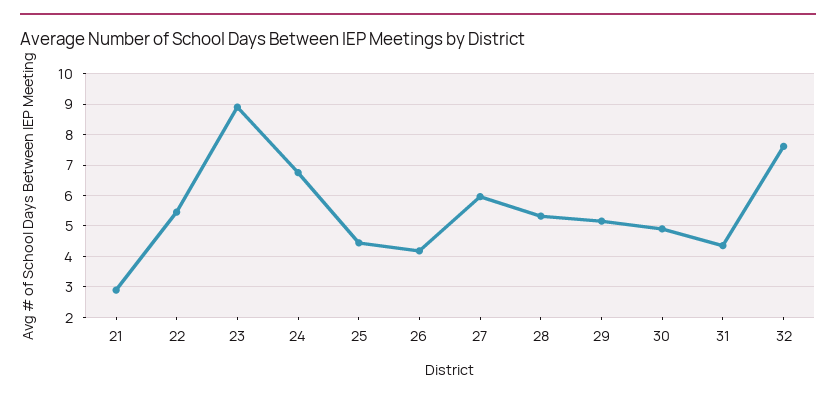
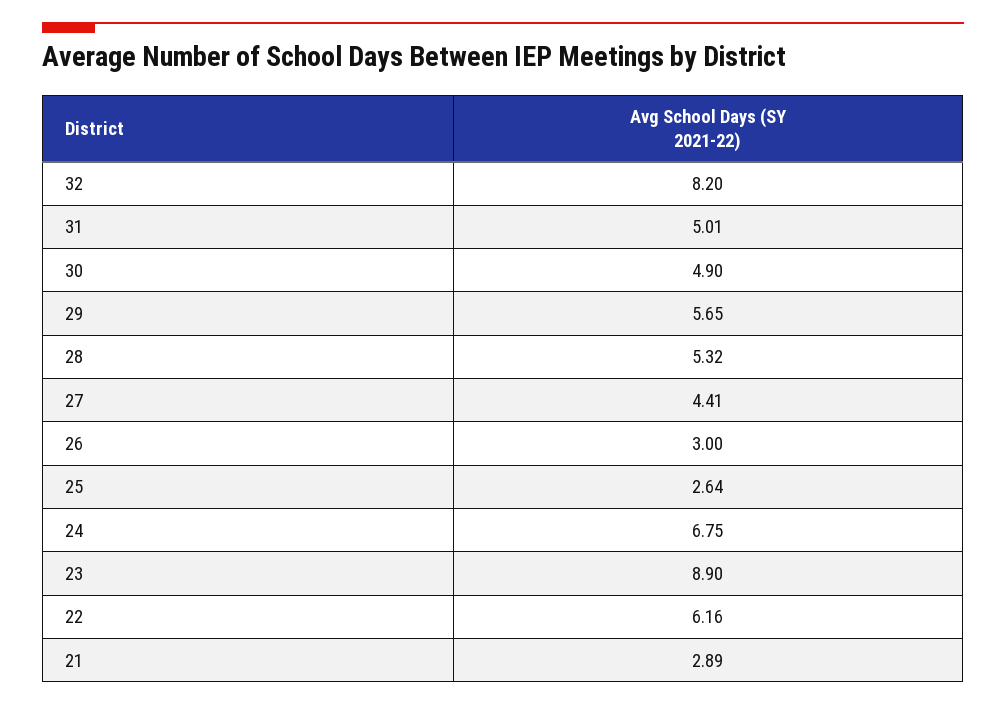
  {
    "21": 2.89,
-   "22": 5.4,
+   "22": 6.16,
    "23": 8.9,
    "24": 6.75,
-   "25": 4.4,
+   "25": 2.64,
-   "26": 4.2,
+   "26": 3,
-   "27": 6,
+   "27": 4.41,
    "28": 5.32,
-   "29": 5.2,
+   "29": 5.65,
    "30": 4.9,
-   "31": 4.4,
+   "31": 5.01,
-   "32": 7.6
+   "32": 8.2
  }

